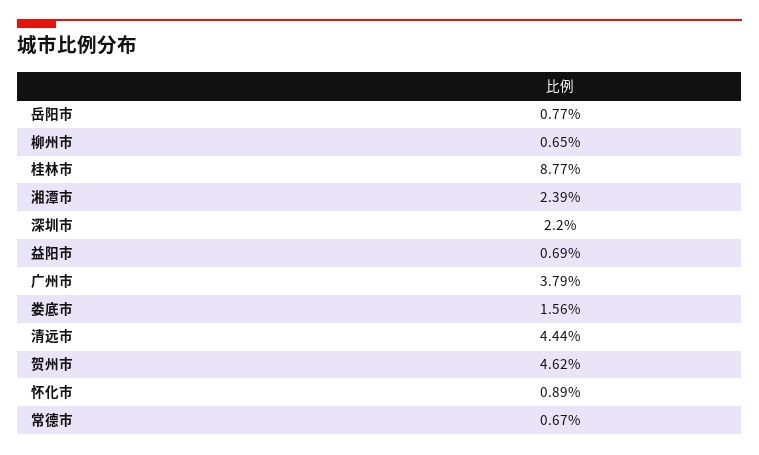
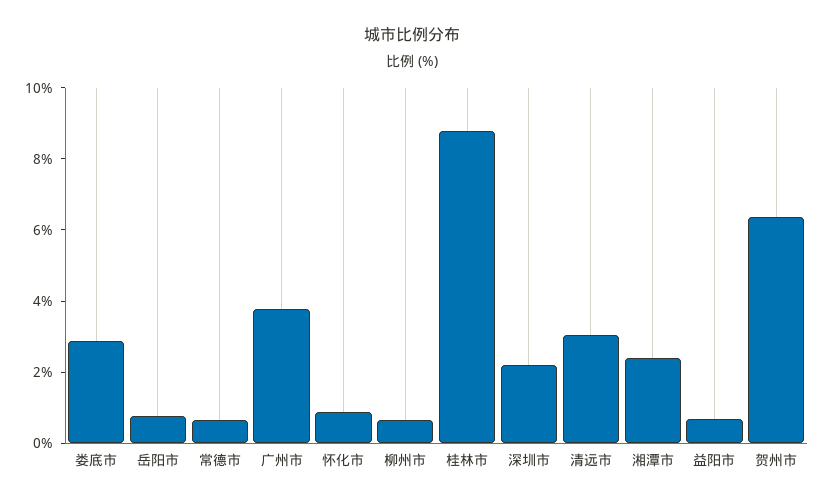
  {
    "岳阳市": 0.77,
    "柳州市": 0.65,
    "桂林市": 8.77,
    "湘潭市": 2.39,
    "深圳市": 2.2,
    "益阳市": 0.69,
    "广州市": 3.79,
-   "娄底市": 1.56,
+   "娄底市": 3,
-   "清远市": 4.44,
+   "清远市": 3,
-   "贺州市": 4.62,
+   "贺州市": 6.5,
    "怀化市": 0.89,
    "常德市": 0.67
  }

